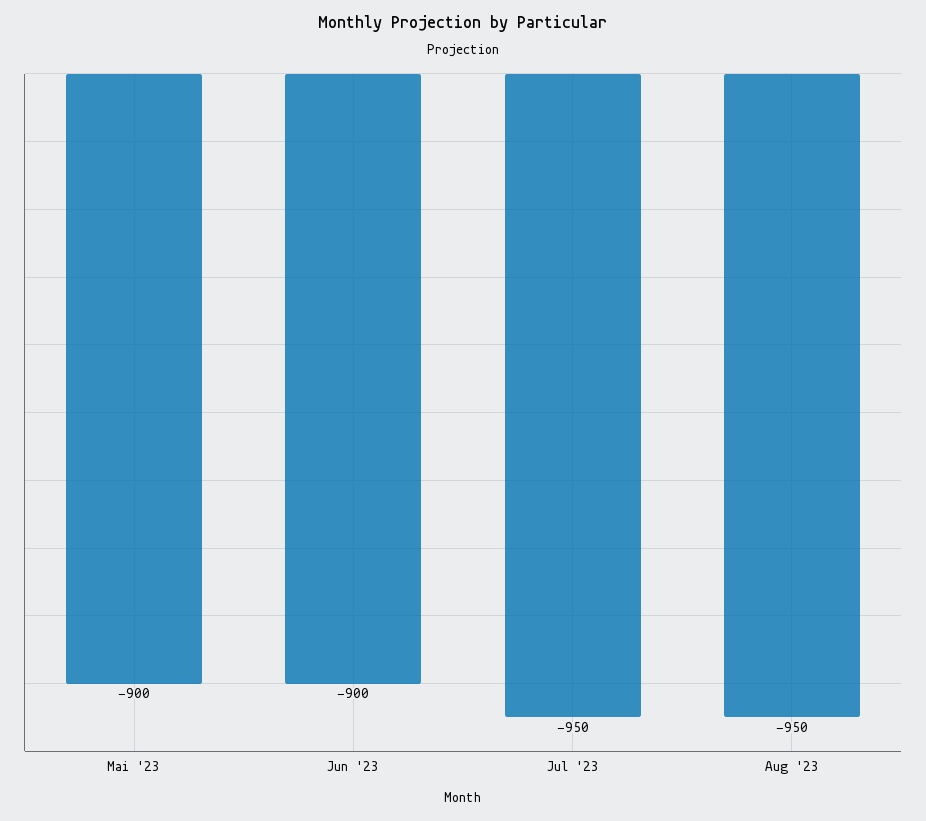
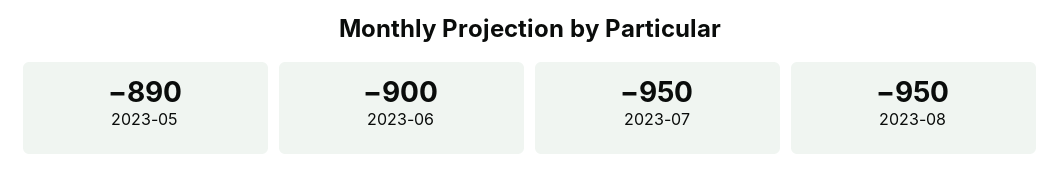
  {
-   "Mai '23": -900,
+   "Mai '23": -890,
    "Jun '23": -900,
    "Jul '23": -950,
    "Aug '23": -950
  }

